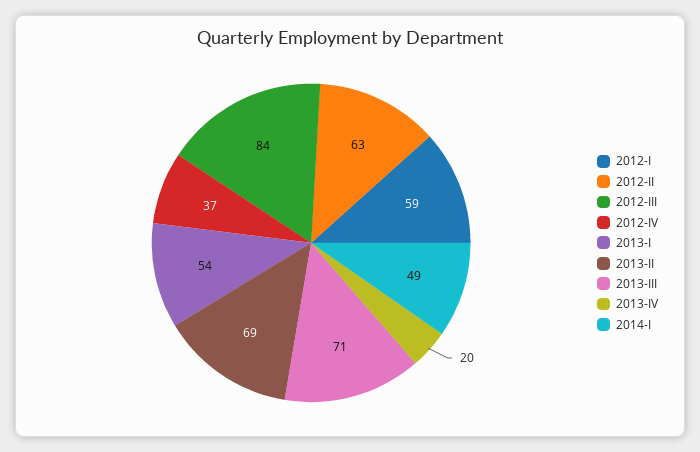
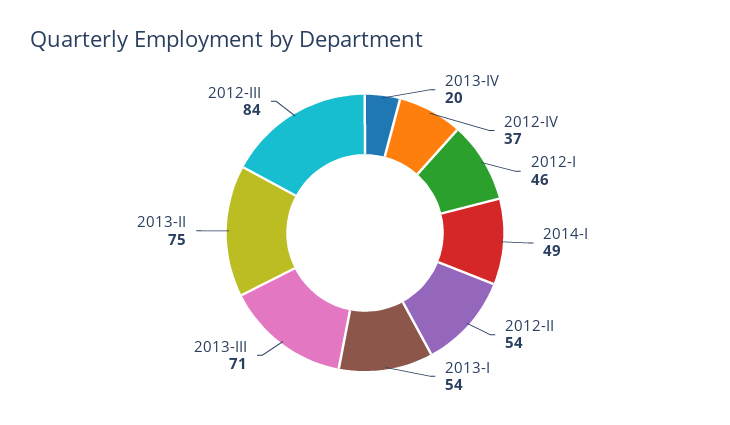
  {
-   "2012-I": 59,
+   "2012-I": 46,
-   "2012-II": 63,
+   "2012-II": 54,
    "2012-III": 84,
    "2012-IV": 37,
    "2013-I": 54,
-   "2013-II": 69,
+   "2013-II": 75,
    "2013-III": 71,
    "2013-IV": 20,
    "2014-I": 49
  }

